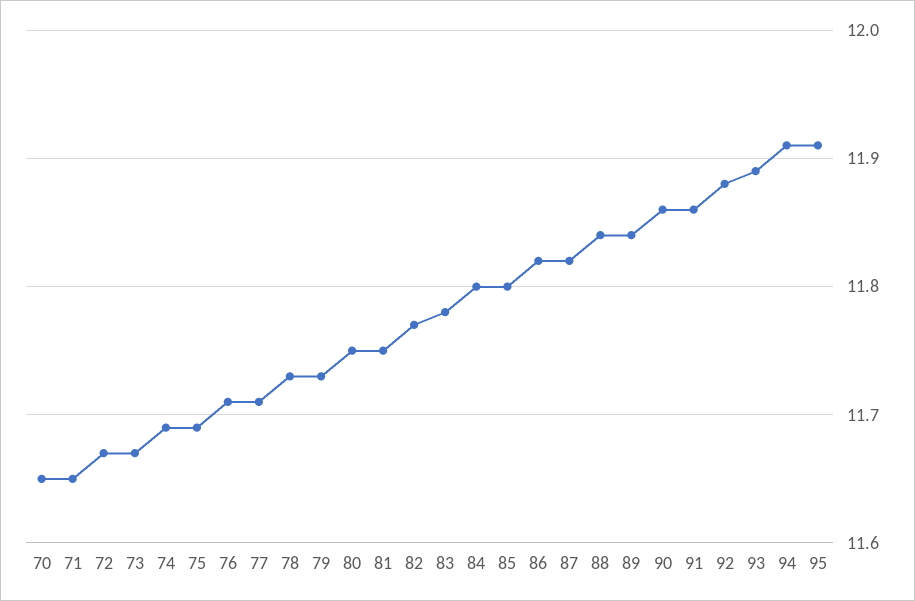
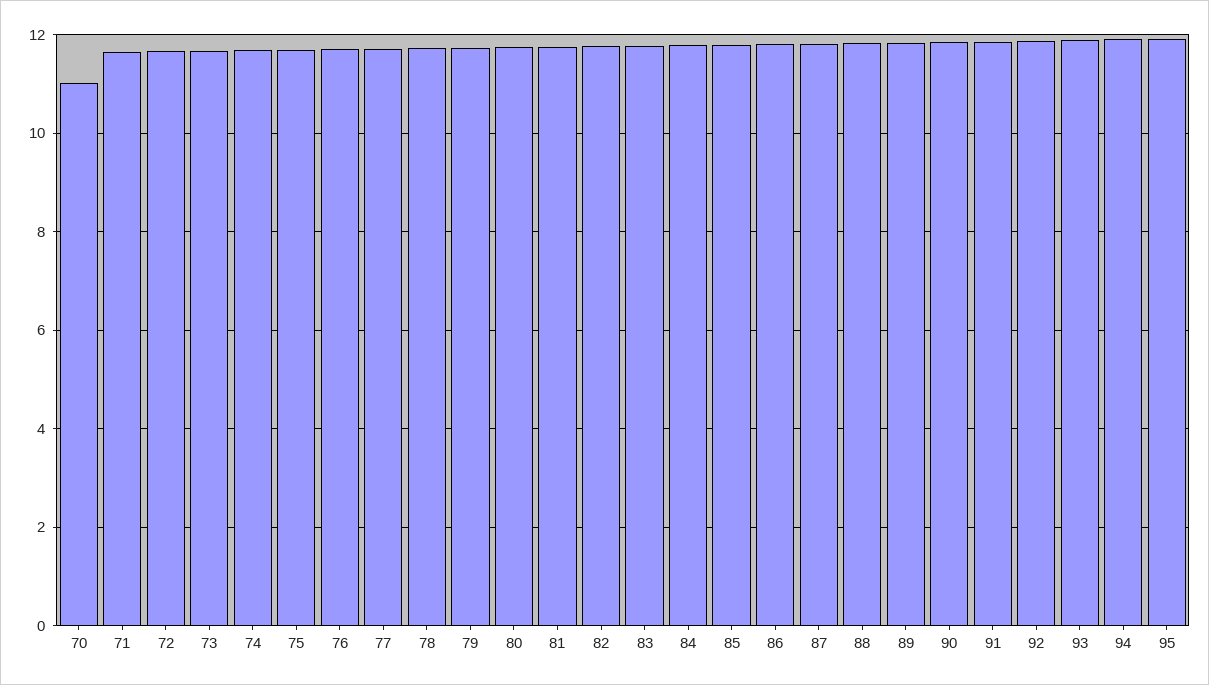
  {
-   "70": 11.65,
+   "70": 11,
    "71": 11.65,
    "72": 11.67,
    "73": 11.67,
    "74": 11.69,
    "75": 11.69,
    "76": 11.71,
    "77": 11.71,
    "78": 11.73,
    "79": 11.73,
    "80": 11.75,
    "81": 11.75,
    "82": 11.77,
    "83": 11.78,
    "84": 11.8,
    "85": 11.8,
    "86": 11.82,
    "87": 11.82,
    "88": 11.84,
    "89": 11.84,
    "90": 11.86,
    "91": 11.86,
    "92": 11.88,
    "93": 11.89,
    "94": 11.91,
    "95": 11.91
  }

